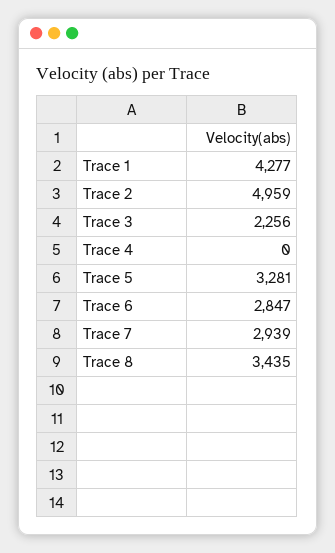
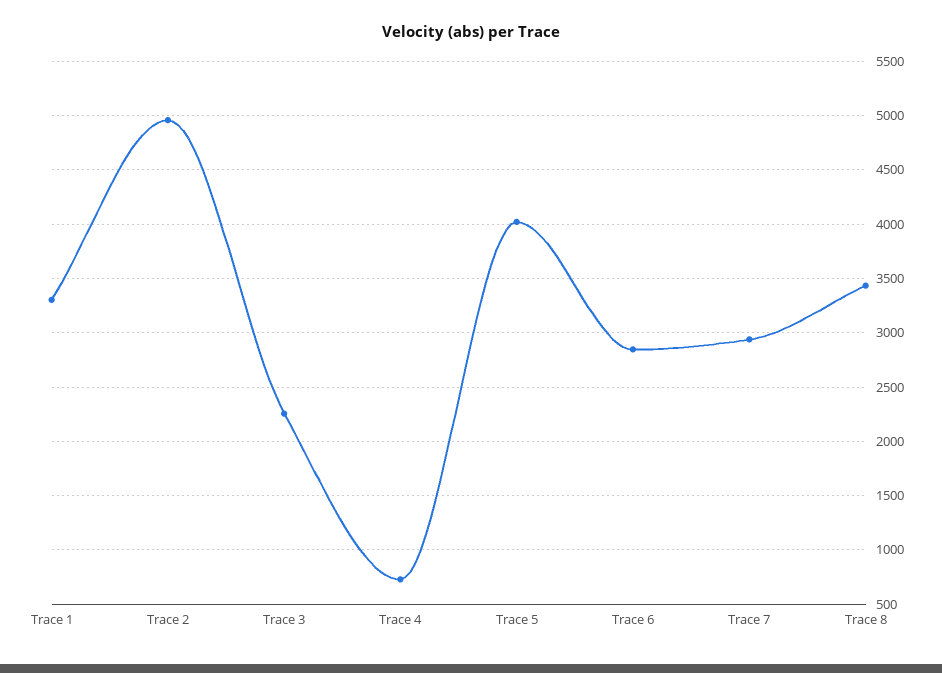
  {
-   "Trace 1": 4277,
+   "Trace 1": 3300,
    "Trace 2": 4959,
    "Trace 3": 2256,
-   "Trace 4": 0,
+   "Trace 4": 700,
-   "Trace 5": 3281,
+   "Trace 5": 4000,
    "Trace 6": 2847,
    "Trace 7": 2939,
    "Trace 8": 3435
  }

